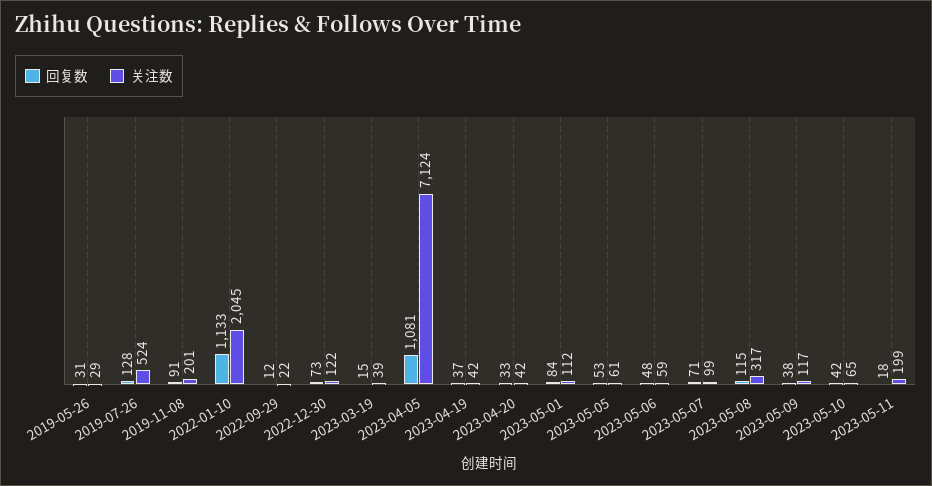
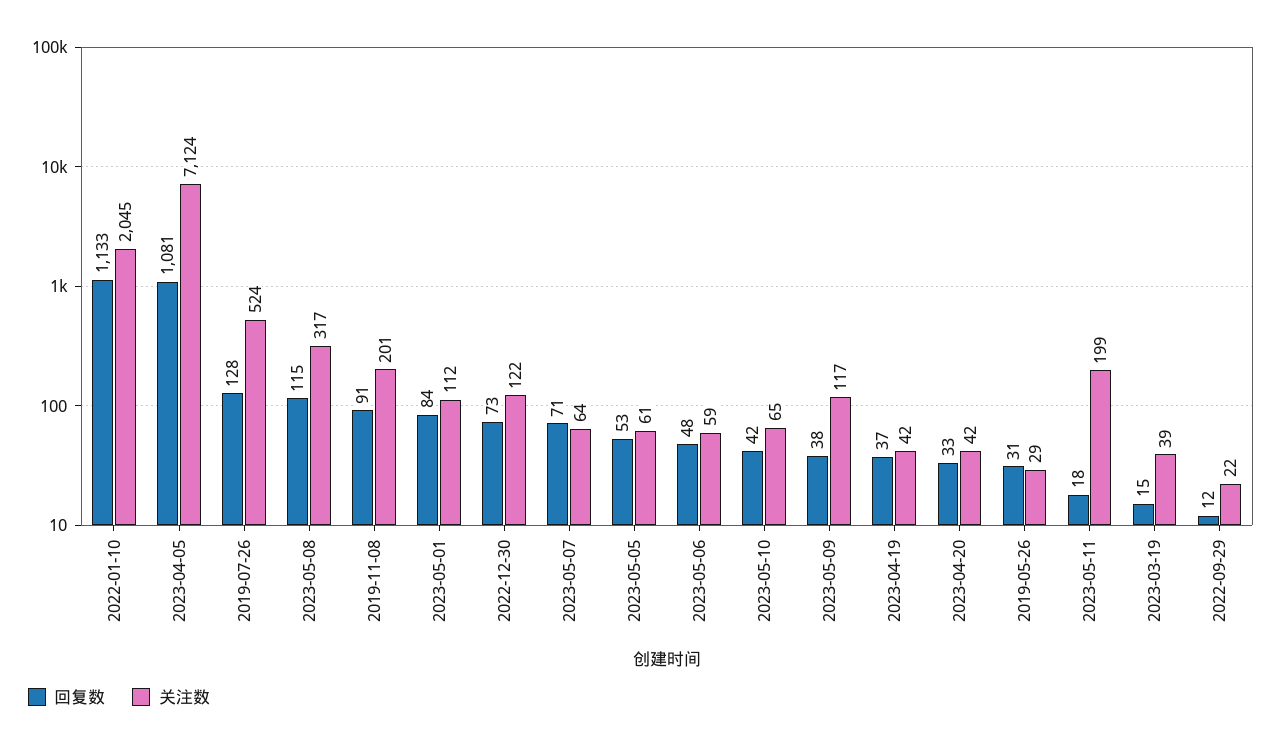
  {
    "回复数": {
      "2019-05-26": 31,
      "2019-07-26": 128,
      "2019-11-08": 91,
      "2022-01-10": 1133,
      "2022-09-29": 12,
      "2022-12-30": 73,
      "2023-03-19": 15,
      "2023-04-05": 1081,
      "2023-04-19": 37,
      "2023-04-20": 33,
      "2023-05-01": 84,
      "2023-05-05": 53,
      "2023-05-06": 48,
      "2023-05-07": 71,
      "2023-05-08": 115,
      "2023-05-09": 38,
      "2023-05-10": 42,
      "2023-05-11": 18
    },
    "关注数": {
      "2019-05-26": 29,
      "2019-07-26": 524,
      "2019-11-08": 201,
      "2022-01-10": 2045,
      "2022-09-29": 22,
      "2022-12-30": 122,
      "2023-03-19": 39,
      "2023-04-05": 7124,
      "2023-04-19": 42,
      "2023-04-20": 42,
      "2023-05-01": 112,
      "2023-05-05": 61,
      "2023-05-06": 59,
-     "2023-05-07": 99,
+     "2023-05-07": 64,
      "2023-05-08": 317,
      "2023-05-09": 117,
      "2023-05-10": 65,
      "2023-05-11": 199
    }
  }

